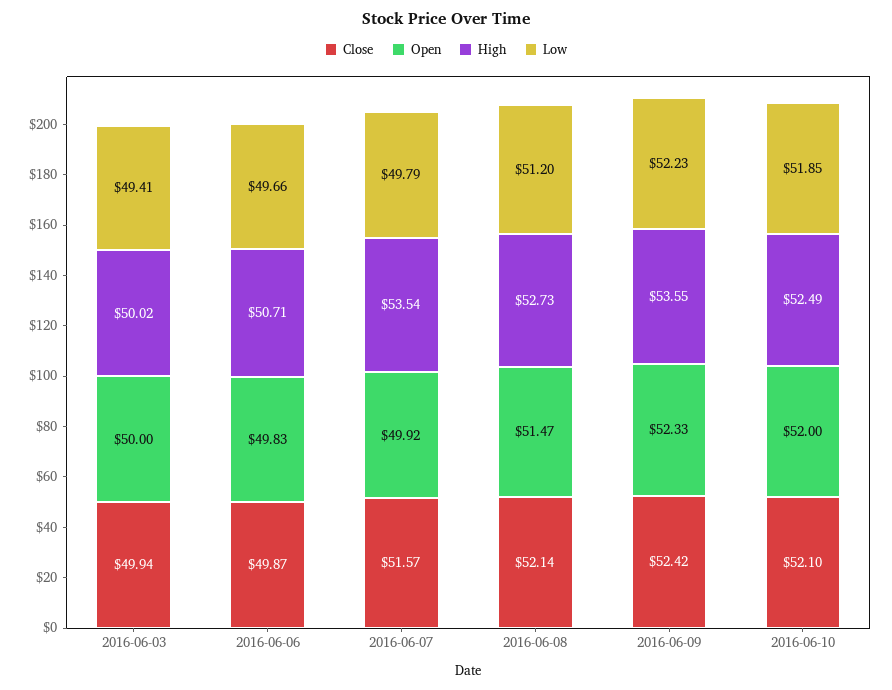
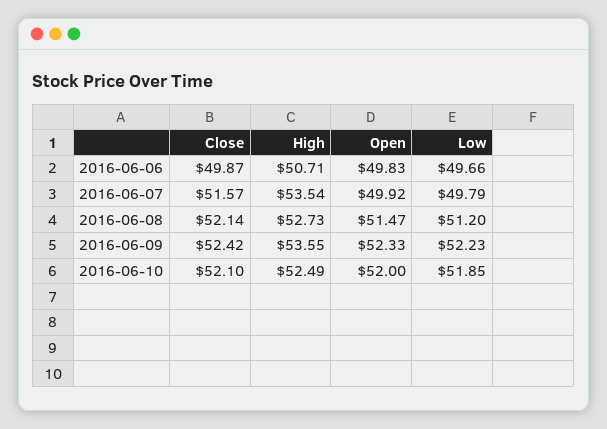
  {
    "Close": {
-     "2016-06-03": 49.94,
      "2016-06-06": 49.87,
      "2016-06-07": 51.57,
      "2016-06-08": 52.14,
      "2016-06-09": 52.42,
      "2016-06-10": 52.1
    },
    "Open": {
-     "2016-06-03": 50,
      "2016-06-06": 49.83,
      "2016-06-07": 49.92,
      "2016-06-08": 51.47,
      "2016-06-09": 52.33,
      "2016-06-10": 52
    },
    "High": {
-     "2016-06-03": 50.02,
      "2016-06-06": 50.71,
      "2016-06-07": 53.54,
      "2016-06-08": 52.73,
      "2016-06-09": 53.55,
      "2016-06-10": 52.49
    },
    "Low": {
-     "2016-06-03": 49.41,
      "2016-06-06": 49.66,
      "2016-06-07": 49.79,
      "2016-06-08": 51.2,
      "2016-06-09": 52.23,
      "2016-06-10": 51.85
    }
  }

